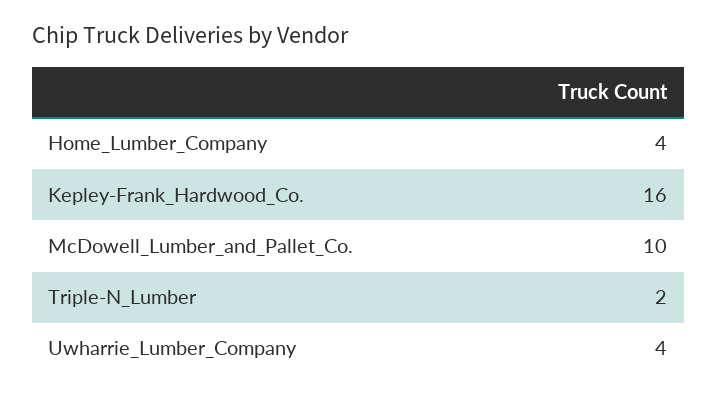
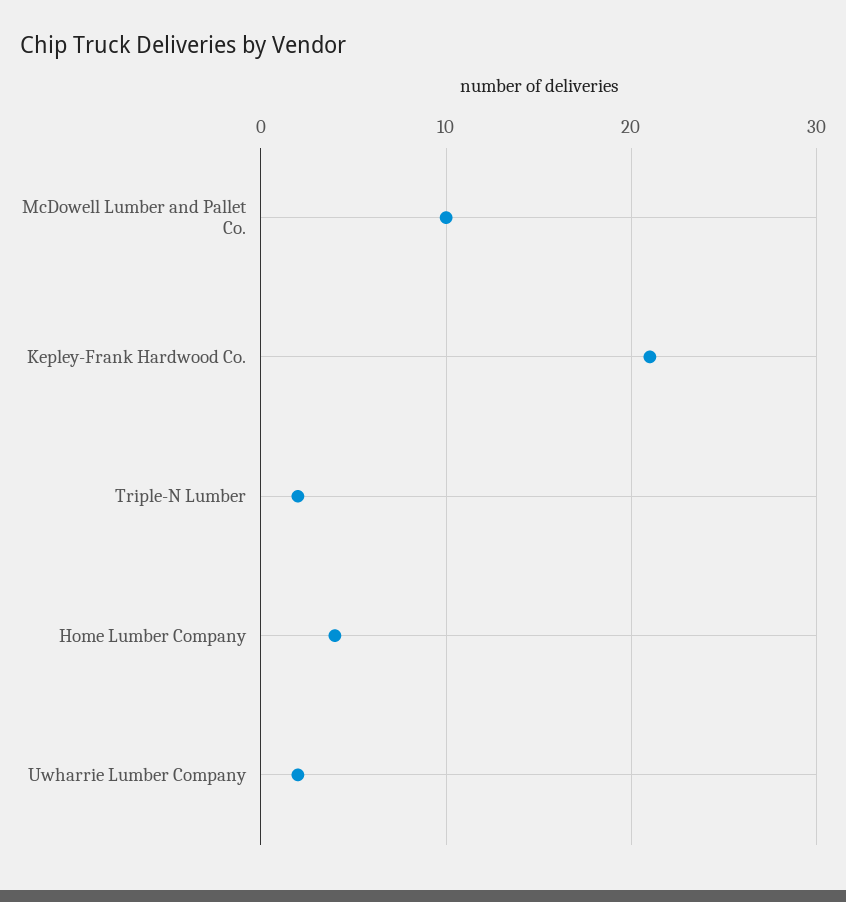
  {
    "Home_Lumber_Company": 4,
-   "Kepley-Frank_Hardwood_Co.": 16,
+   "Kepley-Frank_Hardwood_Co.": 21,
    "McDowell_Lumber_and_Pallet_Co.": 10,
    "Triple-N_Lumber": 2,
-   "Uwharrie_Lumber_Company": 4
+   "Uwharrie_Lumber_Company": 2
  }

